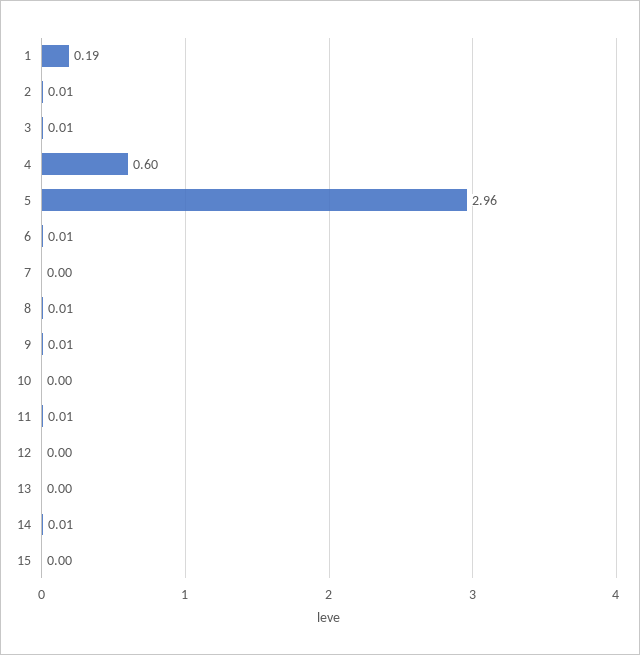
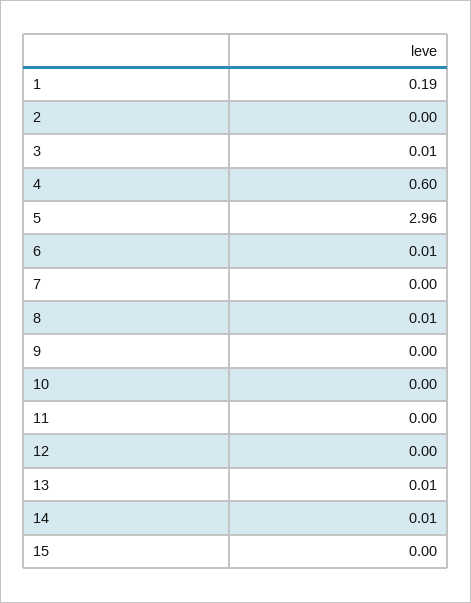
  {
    "1": 0.19,
-   "2": 0.01,
+   "2": 0,
    "3": 0.01,
    "4": 0.6,
    "5": 2.96,
    "6": 0.01,
    "7": 0,
    "8": 0.01,
-   "9": 0.01,
+   "9": 0,
    "10": 0,
-   "11": 0.01,
+   "11": 0,
    "12": 0,
-   "13": 0,
+   "13": 0.01,
    "14": 0.01,
    "15": 0
  }

